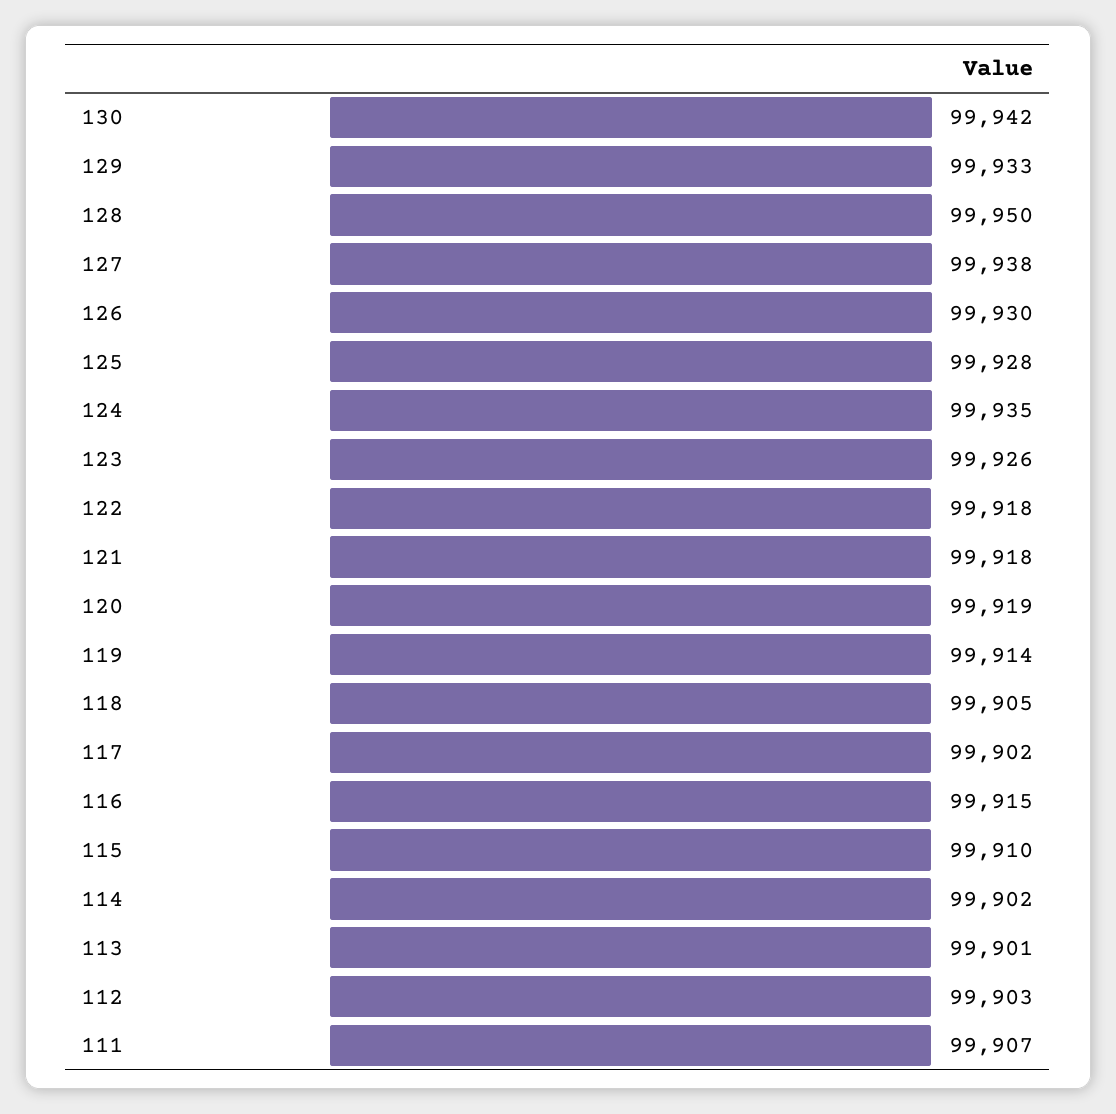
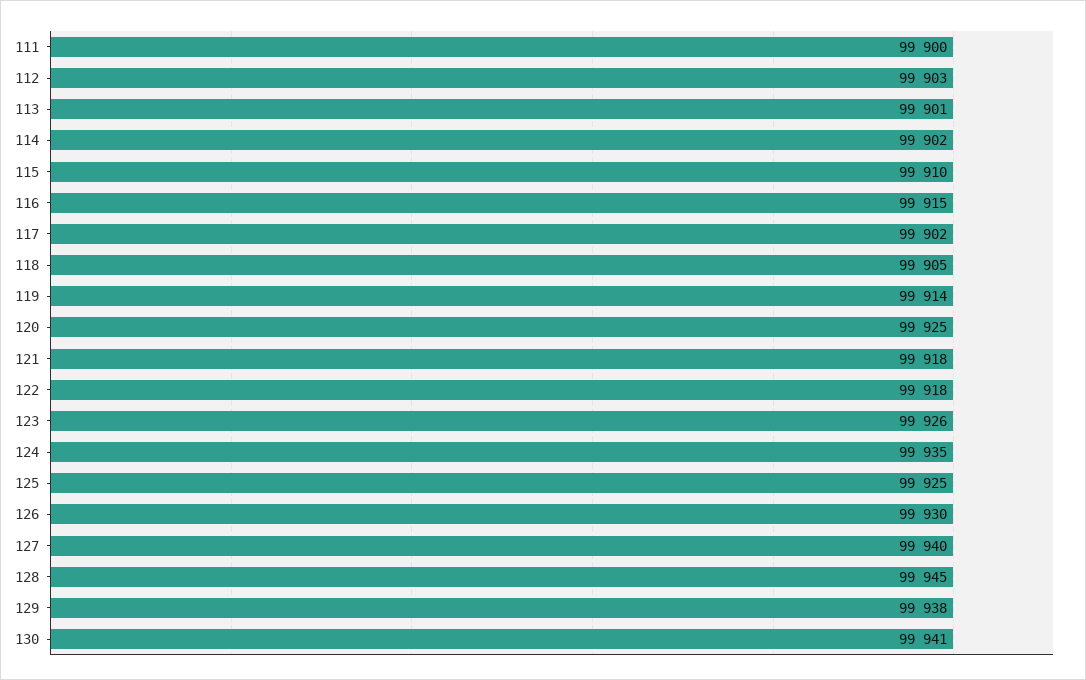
  {
-   "130": 99942,
+   "130": 99941,
-   "129": 99933,
+   "129": 99938,
-   "128": 99950,
+   "128": 99945,
-   "127": 99938,
+   "127": 99940,
    "126": 99930,
-   "125": 99928,
+   "125": 99925,
    "124": 99935,
    "123": 99926,
    "122": 99918,
    "121": 99918,
-   "120": 99919,
+   "120": 99925,
    "119": 99914,
    "118": 99905,
    "117": 99902,
    "116": 99915,
    "115": 99910,
    "114": 99902,
    "113": 99901,
    "112": 99903,
-   "111": 99907
+   "111": 99900
  }

